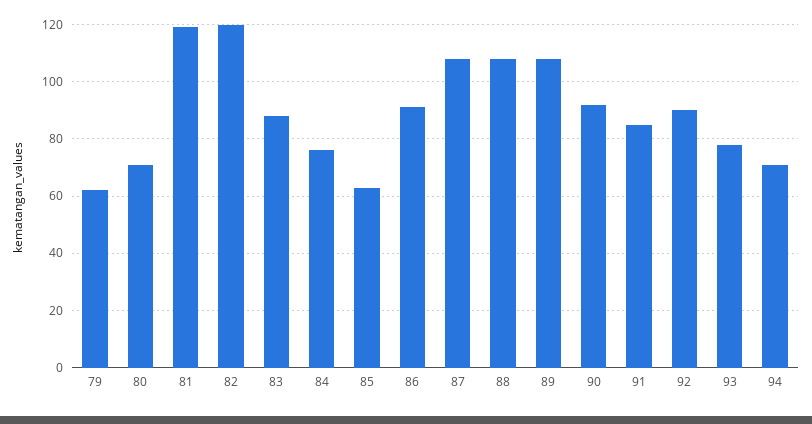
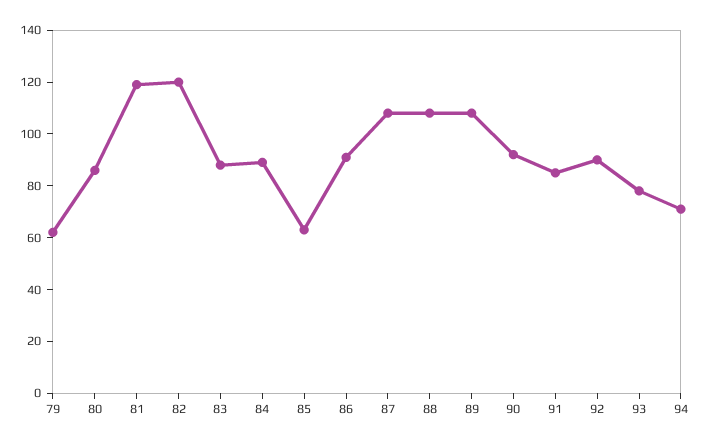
  {
    "79": 60,
-   "80": 70,
+   "80": 85,
    "81": 120,
    "82": 120,
    "83": 90,
-   "84": 75,
+   "84": 90,
    "85": 65,
    "86": 90,
    "87": 110,
    "88": 110,
    "89": 110,
    "90": 90,
    "91": 85,
    "92": 90,
    "93": 80,
    "94": 70
  }

